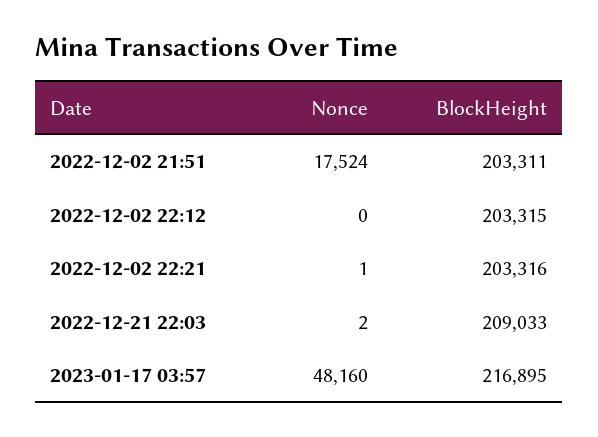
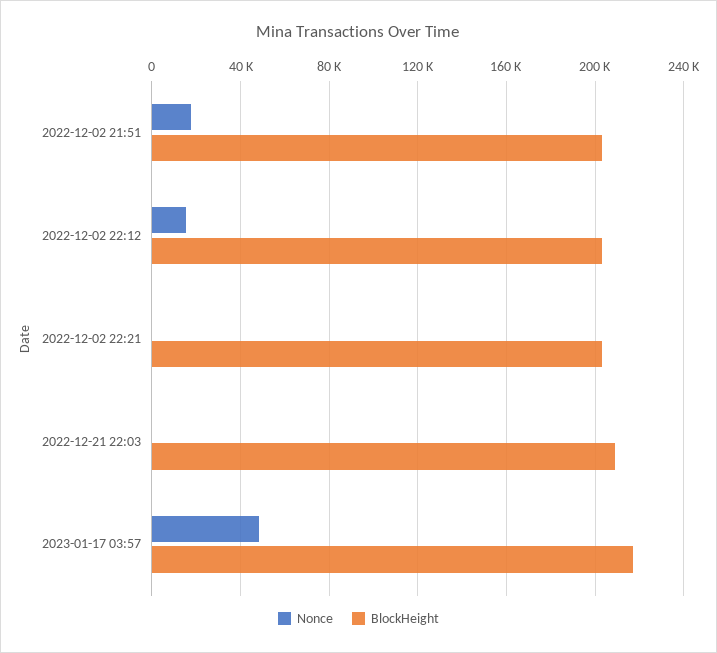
  {
    "Nonce": {
      "2022-12-02 21:51": 17524,
-     "2022-12-02 22:12": 0,
+     "2022-12-02 22:12": 15000,
      "2022-12-02 22:21": 1,
      "2022-12-21 22:03": 2,
      "2023-01-17 03:57": 48160
    },
    "BlockHeight": {
      "2022-12-02 21:51": 203311,
      "2022-12-02 22:12": 203315,
      "2022-12-02 22:21": 203316,
      "2022-12-21 22:03": 209033,
      "2023-01-17 03:57": 216895
    }
  }

